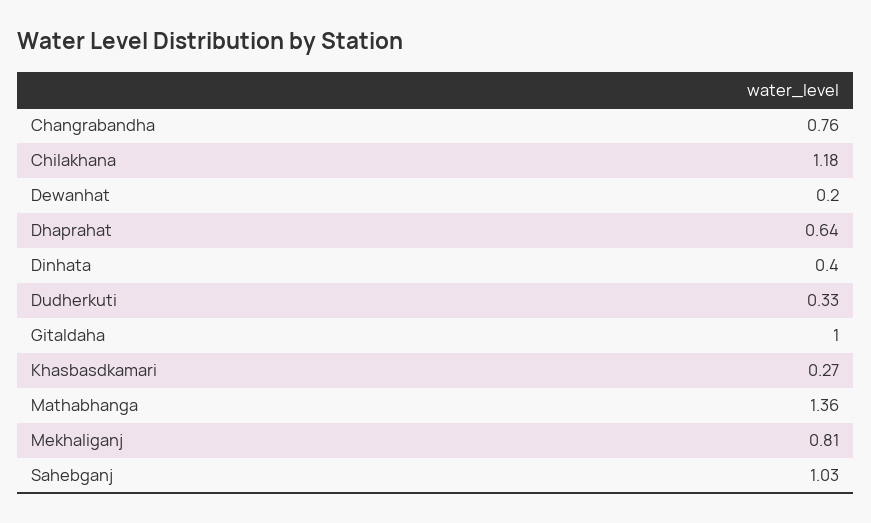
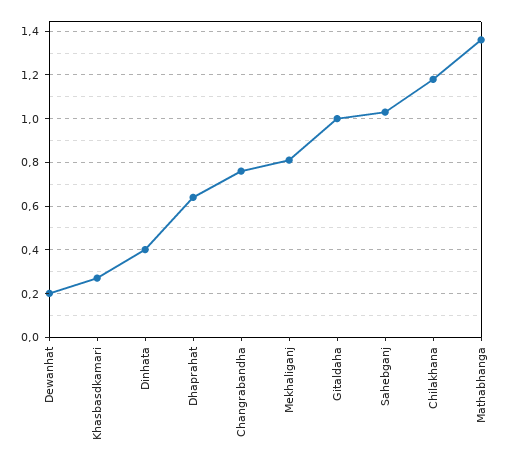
  {
    "Changrabandha": 0.76,
    "Chilakhana": 1.18,
    "Dewanhat": 0.2,
    "Dhaprahat": 0.64,
    "Dinhata": 0.4,
-   "Dudherkuti": 0.33,
    "Gitaldaha": 1,
    "Khasbasdkamari": 0.27,
    "Mathabhanga": 1.36,
    "Mekhaliganj": 0.81,
    "Sahebganj": 1.03
  }

